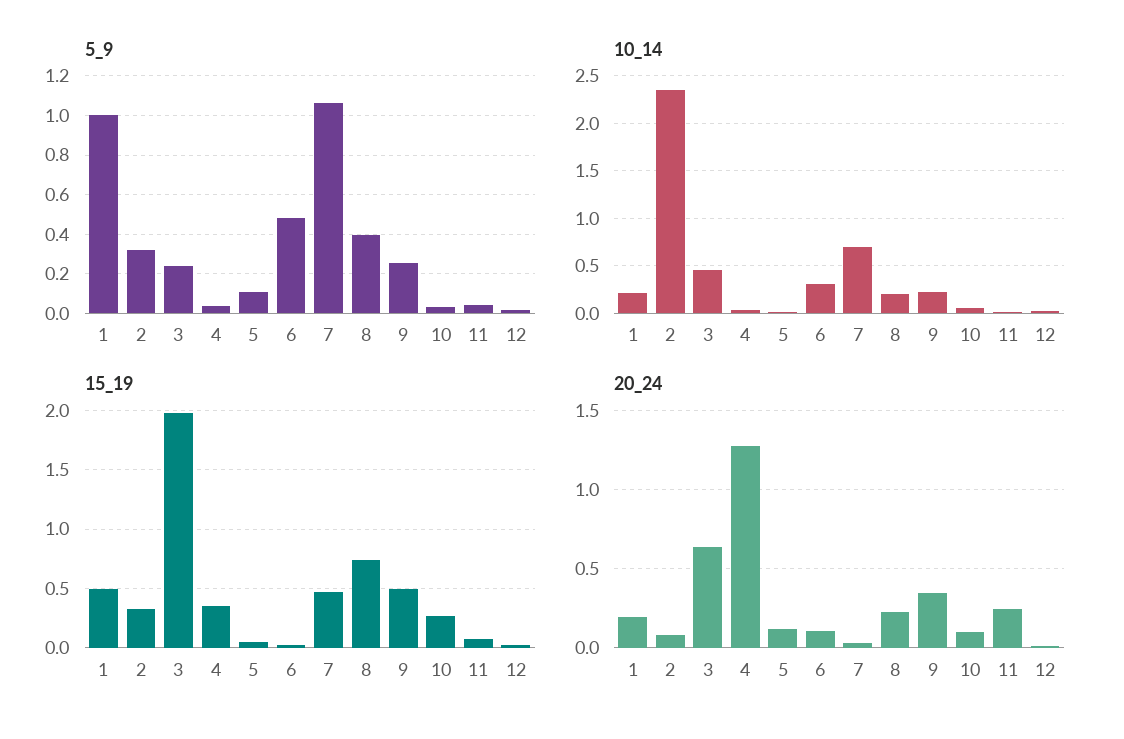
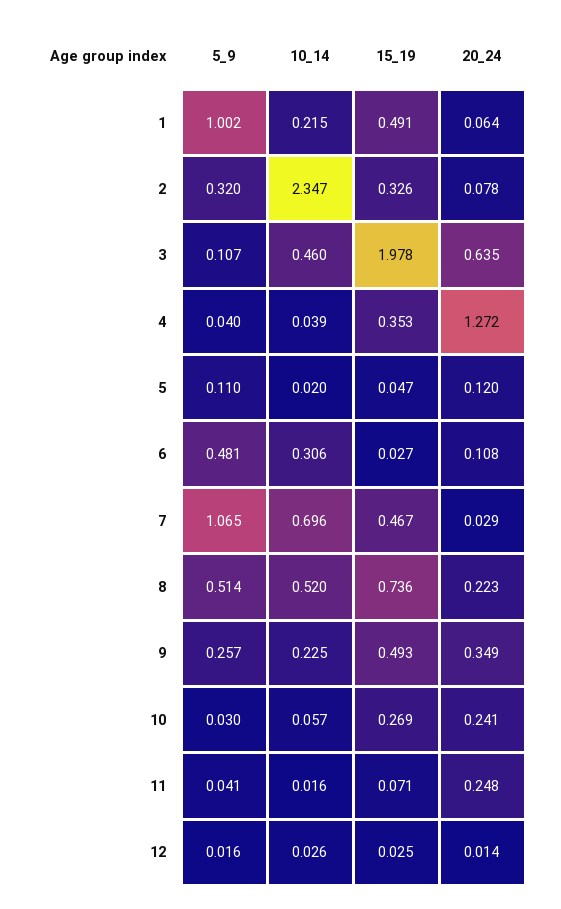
  {
    "5_9": {
      "1": 1.002,
      "2": 0.32,
-     "3": 0.25,
+     "3": 0.107,
      "4": 0.04,
      "5": 0.11,
      "6": 0.481,
      "7": 1.065,
-     "8": 0.4,
+     "8": 0.514,
      "9": 0.257,
      "10": 0.03,
      "11": 0.041,
      "12": 0.016
    },
    "10_14": {
      "1": 0.215,
      "2": 2.347,
      "3": 0.46,
      "4": 0.039,
      "5": 0.02,
      "6": 0.306,
      "7": 0.696,
-     "8": 0.2,
+     "8": 0.52,
      "9": 0.225,
      "10": 0.057,
      "11": 0.016,
      "12": 0.026
    },
    "15_19": {
      "1": 0.491,
      "2": 0.326,
      "3": 1.978,
      "4": 0.353,
      "5": 0.047,
      "6": 0.027,
      "7": 0.467,
      "8": 0.736,
      "9": 0.493,
      "10": 0.269,
      "11": 0.071,
      "12": 0.025
    },
    "20_24": {
-     "1": 0.2,
+     "1": 0.064,
      "2": 0.078,
      "3": 0.635,
      "4": 1.272,
      "5": 0.12,
      "6": 0.108,
      "7": 0.029,
      "8": 0.223,
      "9": 0.349,
-     "10": 0.1,
+     "10": 0.241,
      "11": 0.248,
      "12": 0.014
    }
  }

